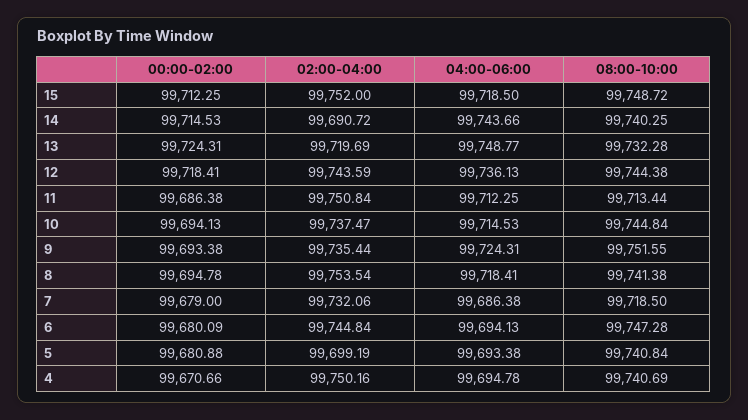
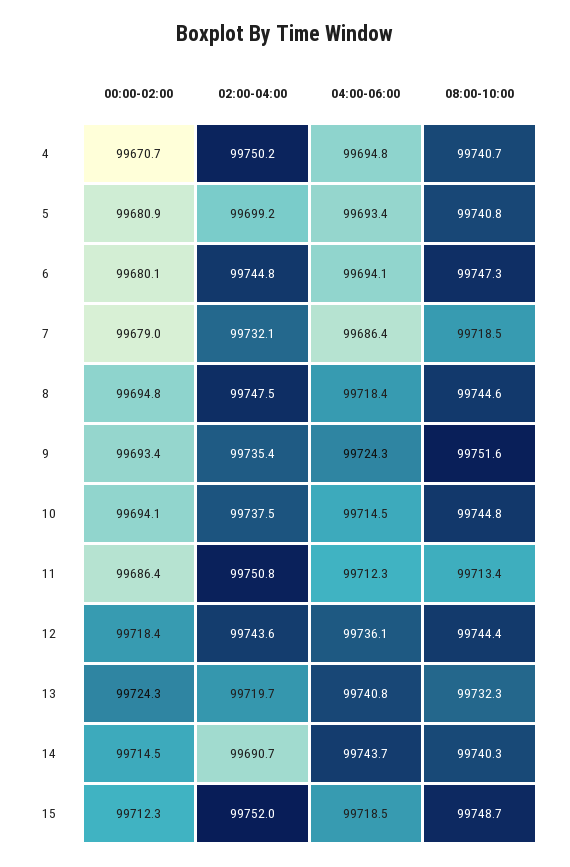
  {
    "00:00-02:00": {
      "15": 99712.25,
      "14": 99714.53,
      "13": 99724.31,
      "12": 99718.41,
      "11": 99686.38,
      "10": 99694.13,
      "9": 99693.38,
      "8": 99694.78,
      "7": 99679,
      "6": 99680.09,
      "5": 99680.88,
      "4": 99670.66
    },
    "02:00-04:00": {
      "15": 99752,
      "14": 99690.72,
      "13": 99719.69,
      "12": 99743.59,
      "11": 99750.84,
      "10": 99737.47,
      "9": 99735.44,
-     "8": 99753.54,
+     "8": 99747.5,
      "7": 99732.06,
      "6": 99744.84,
      "5": 99699.19,
      "4": 99750.16
    },
    "04:00-06:00": {
      "15": 99718.5,
      "14": 99743.66,
-     "13": 99748.77,
+     "13": 99740.8,
      "12": 99736.13,
      "11": 99712.25,
      "10": 99714.53,
      "9": 99724.31,
      "8": 99718.41,
      "7": 99686.38,
      "6": 99694.13,
      "5": 99693.38,
      "4": 99694.78
    },
    "08:00-10:00": {
      "15": 99748.72,
      "14": 99740.25,
      "13": 99732.28,
      "12": 99744.38,
      "11": 99713.44,
      "10": 99744.84,
      "9": 99751.55,
-     "8": 99741.38,
+     "8": 99744.6,
      "7": 99718.5,
      "6": 99747.28,
      "5": 99740.84,
      "4": 99740.69
    }
  }

